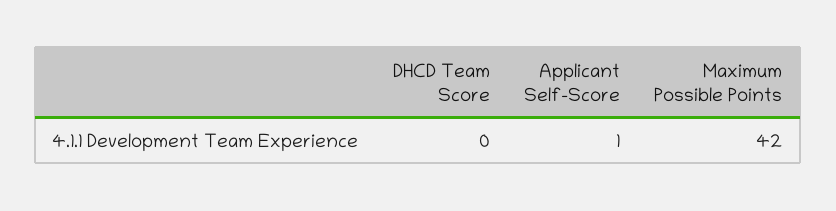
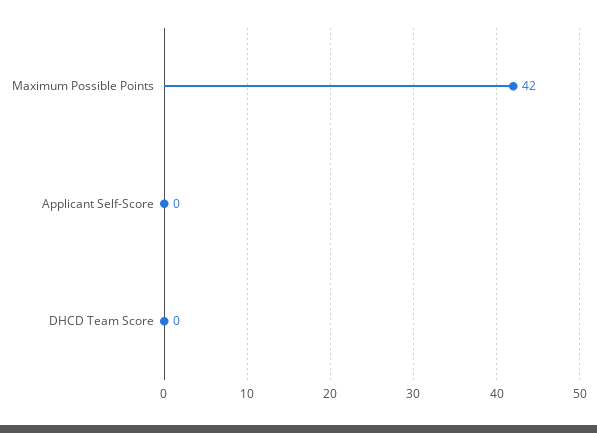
  {
    "DHCD Team Score": 0,
-   "Applicant Self-Score": 1,
+   "Applicant Self-Score": 0,
    "Maximum Possible Points": 42
  }

